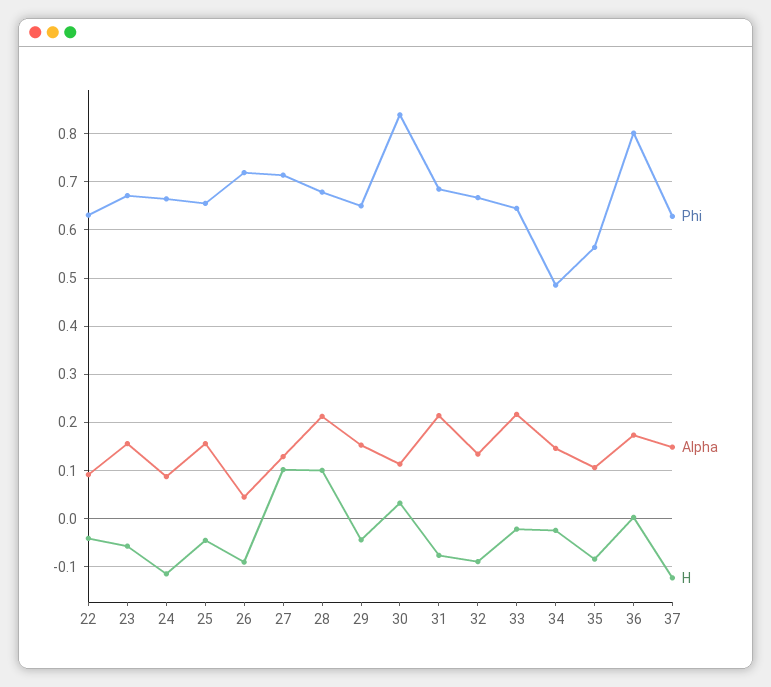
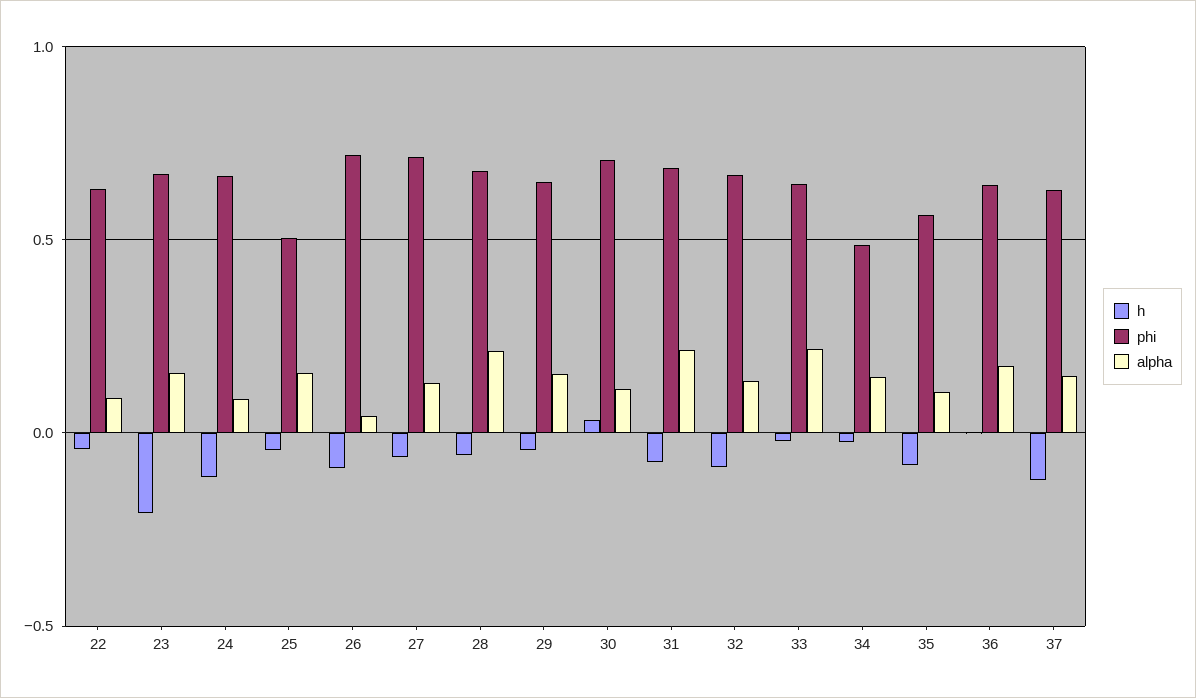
  {
    "Phi": {
      "22": 0.64,
      "23": 0.68,
      "24": 0.66,
-     "25": 0.66,
+     "25": 0.5,
      "26": 0.72,
      "27": 0.72,
      "28": 0.68,
      "29": 0.66,
-     "30": 0.84,
+     "30": 0.7,
      "31": 0.68,
      "32": 0.66,
      "33": 0.64,
      "34": 0.48,
      "35": 0.56,
-     "36": 0.8,
+     "36": 0.65,
      "37": 0.62
    },
    "Alpha": {
      "22": 0.1,
      "23": 0.16,
      "24": 0.08,
      "25": 0.16,
      "26": 0.04,
      "27": 0.12,
      "28": 0.22,
      "29": 0.16,
      "30": 0.12,
      "31": 0.22,
      "32": 0.14,
      "33": 0.22,
      "34": 0.14,
      "35": 0.1,
      "36": 0.18,
      "37": 0.14
    },
    "H": {
      "22": -0.04,
-     "23": -0.06,
+     "23": -0.2,
      "24": -0.12,
      "25": -0.04,
      "26": -0.1,
-     "27": 0.1,
+     "27": -0.05,
-     "28": 0.1,
+     "28": -0.05,
      "29": -0.04,
      "30": 0.04,
      "31": -0.08,
      "32": -0.08,
      "33": -0.02,
      "34": -0.02,
      "35": -0.08,
      "36": 0,
      "37": -0.12
    }
  }

